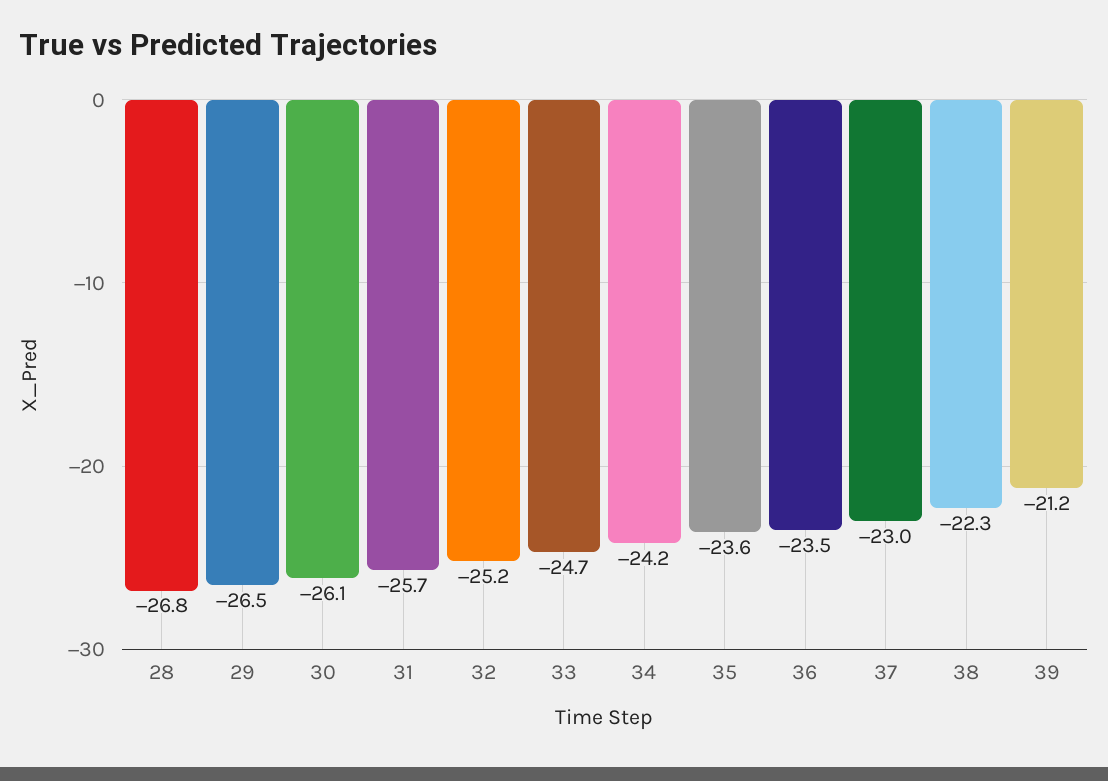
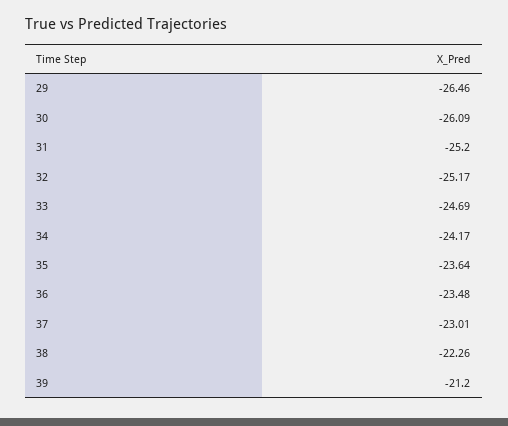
  {
-   "28": -26.8,
    "29": -26.46,
    "30": -26.09,
-   "31": -25.7,
+   "31": -25.2,
    "32": -25.17,
    "33": -24.69,
    "34": -24.17,
    "35": -23.64,
    "36": -23.48,
    "37": -23.01,
    "38": -22.26,
    "39": -21.2
  }

